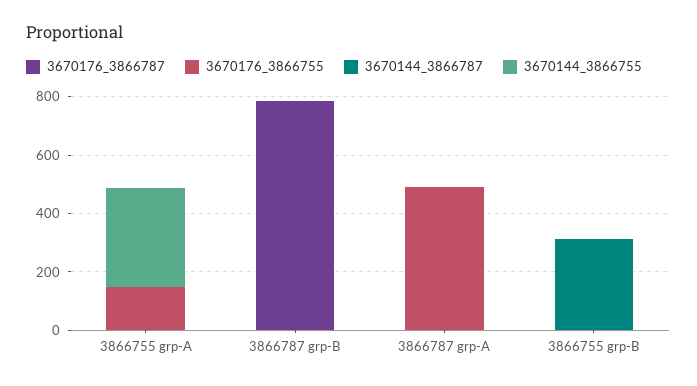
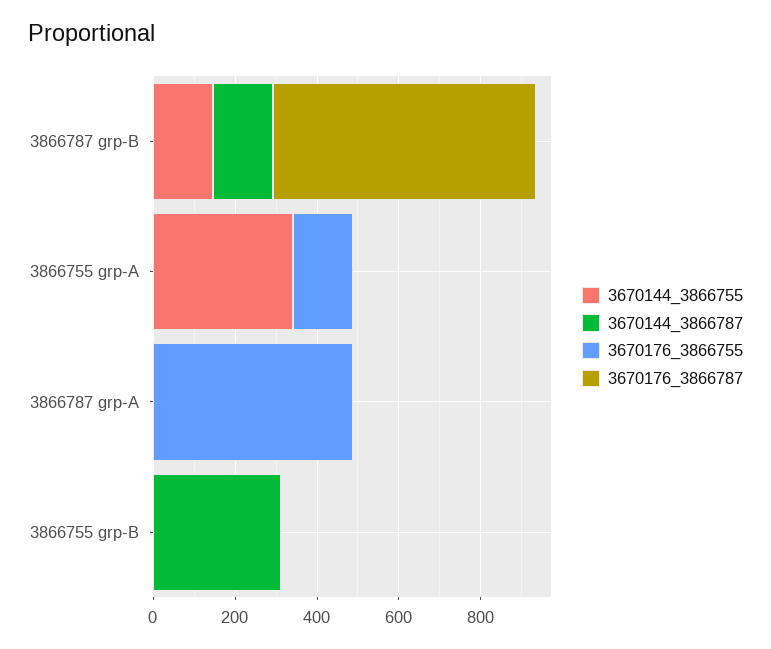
  {
    "3670176_3866787": {
      "3866755 grp-A": 0,
-     "3866787 grp-B": 800,
+     "3866787 grp-B": 650,
      "3866787 grp-A": 0,
      "3866755 grp-B": 0
    },
    "3670176_3866755": {
      "3866755 grp-A": 150,
      "3866787 grp-B": 0,
      "3866787 grp-A": 500,
      "3866755 grp-B": 0
    },
    "3670144_3866787": {
      "3866755 grp-A": 0,
-     "3866787 grp-B": 0,
+     "3866787 grp-B": 150,
      "3866787 grp-A": 0,
      "3866755 grp-B": 300
    },
    "3670144_3866755": {
      "3866755 grp-A": 350,
-     "3866787 grp-B": 0,
+     "3866787 grp-B": 150,
      "3866787 grp-A": 0,
      "3866755 grp-B": 0
    }
  }

